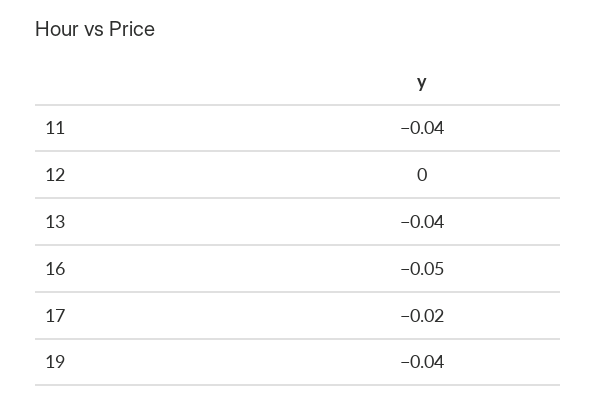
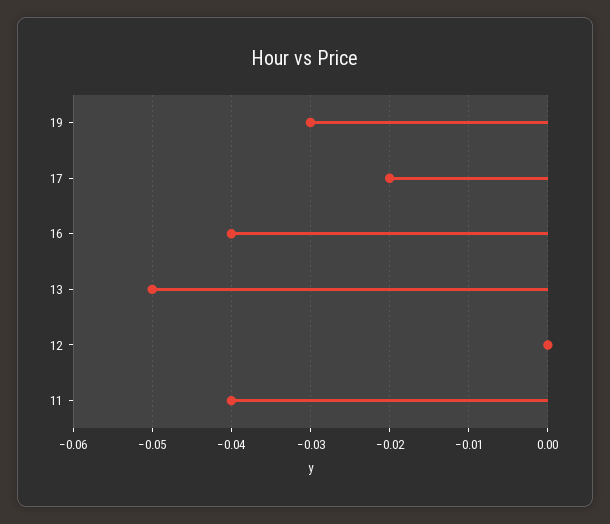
  {
    "11": -0.04,
    "12": 0,
-   "13": -0.04,
+   "13": -0.05,
-   "16": -0.05,
+   "16": -0.04,
    "17": -0.02,
-   "19": -0.04
+   "19": -0.03
  }

